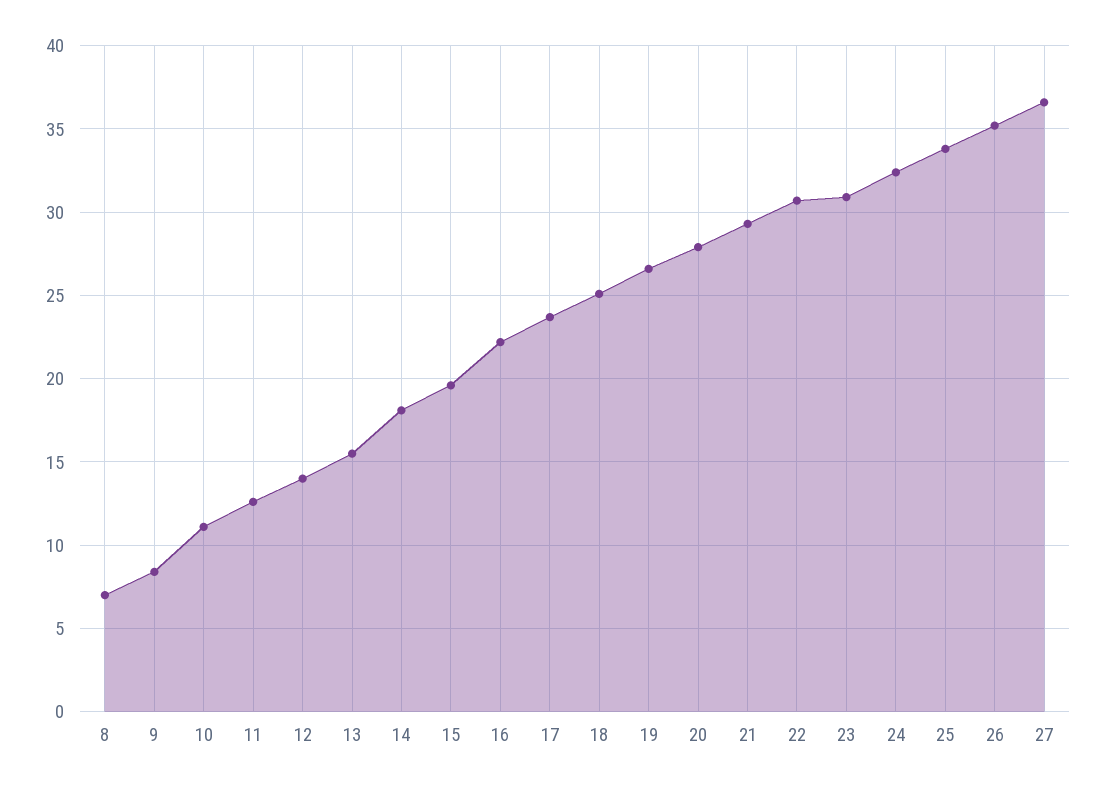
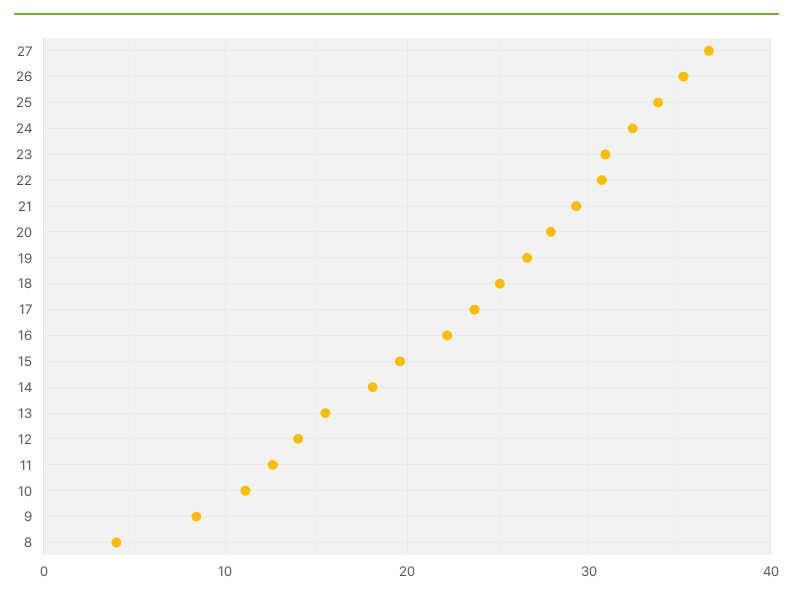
  {
-   "8": 7,
+   "8": 4,
    "9": 8.5,
    "10": 11,
    "11": 12.5,
    "12": 14,
    "13": 15.5,
    "14": 18,
    "15": 19.5,
    "16": 22,
    "17": 23.5,
    "18": 25,
    "19": 26.5,
    "20": 28,
    "21": 29.5,
    "22": 30.5,
    "23": 31,
    "24": 32.5,
    "25": 34,
    "26": 35,
    "27": 36.5
  }

